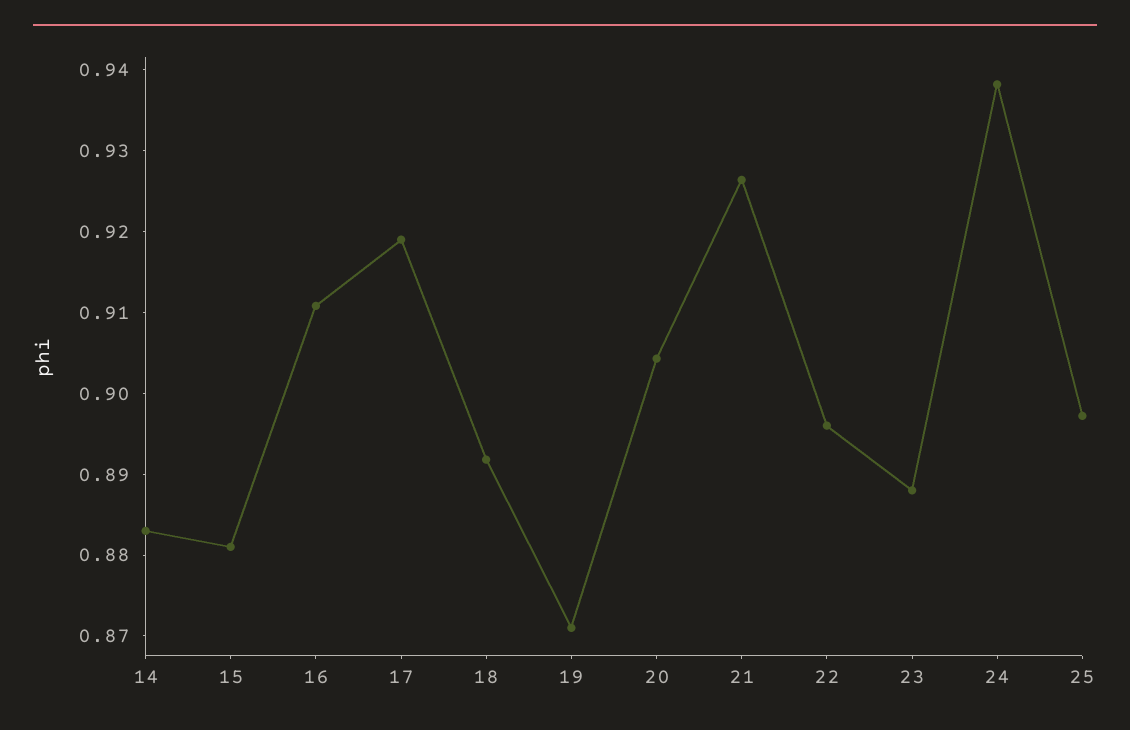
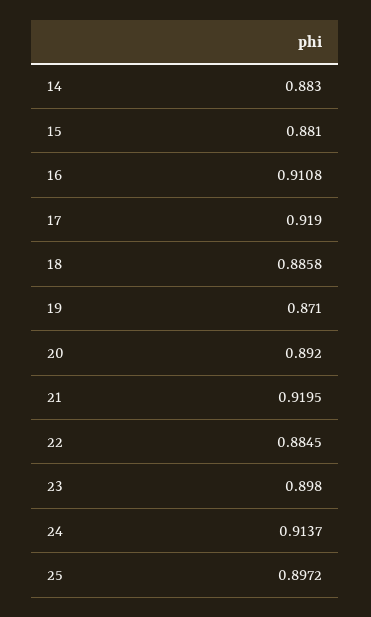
  {
    "14": 0.883,
    "15": 0.881,
    "16": 0.9108,
    "17": 0.919,
-   "18": 0.892,
+   "18": 0.8858,
    "19": 0.871,
-   "20": 0.904,
+   "20": 0.892,
-   "21": 0.926,
+   "21": 0.9195,
-   "22": 0.896,
+   "22": 0.8845,
-   "23": 0.888,
+   "23": 0.898,
-   "24": 0.938,
+   "24": 0.9137,
    "25": 0.8972
  }

